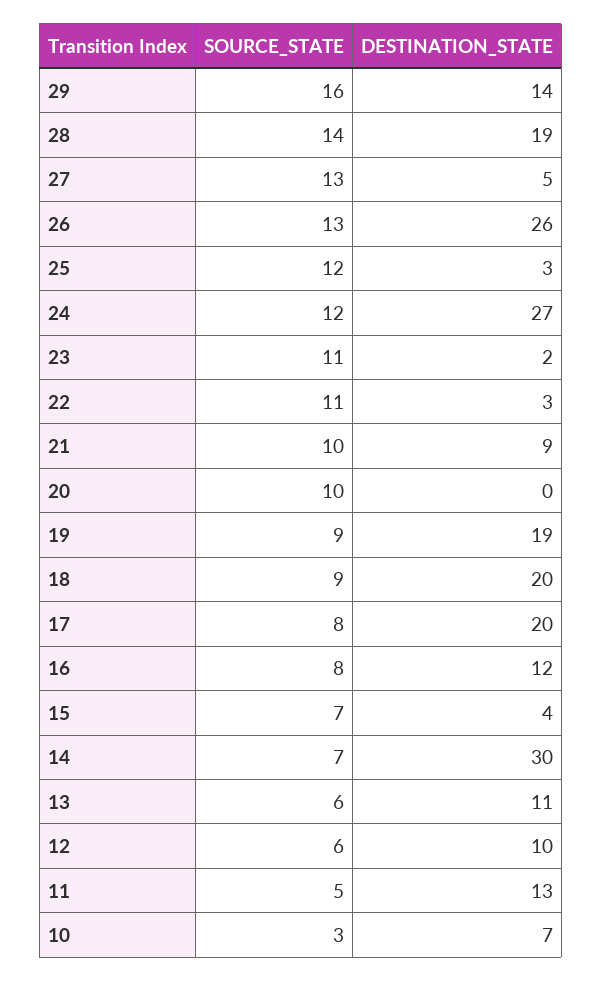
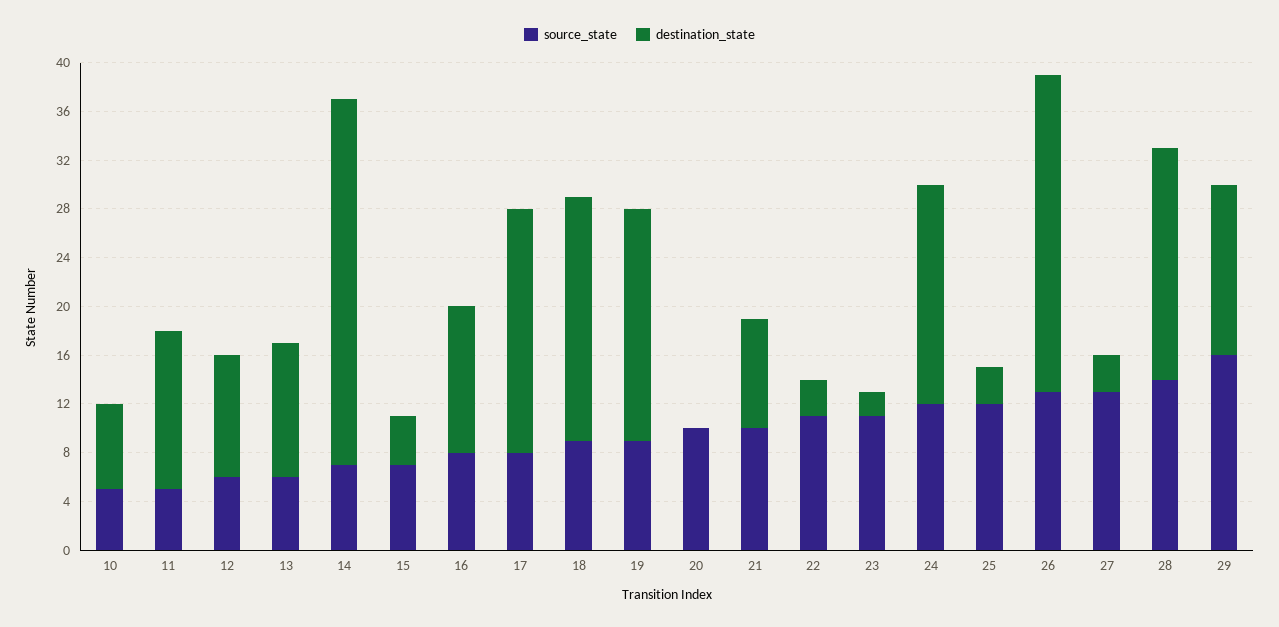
  {
    "SOURCE_STATE": {
      "29": 16,
      "28": 14,
      "27": 13,
      "26": 13,
      "25": 12,
      "24": 12,
      "23": 11,
      "22": 11,
      "21": 10,
      "20": 10,
      "19": 9,
      "18": 9,
      "17": 8,
      "16": 8,
      "15": 7,
      "14": 7,
      "13": 6,
      "12": 6,
      "11": 5,
-     "10": 3
+     "10": 5
    },
    "DESTINATION_STATE": {
      "29": 14,
      "28": 19,
-     "27": 5,
+     "27": 3,
      "26": 26,
      "25": 3,
-     "24": 27,
+     "24": 18,
      "23": 2,
      "22": 3,
      "21": 9,
      "20": 0,
      "19": 19,
      "18": 20,
      "17": 20,
      "16": 12,
      "15": 4,
      "14": 30,
      "13": 11,
      "12": 10,
      "11": 13,
      "10": 7
    }
  }

